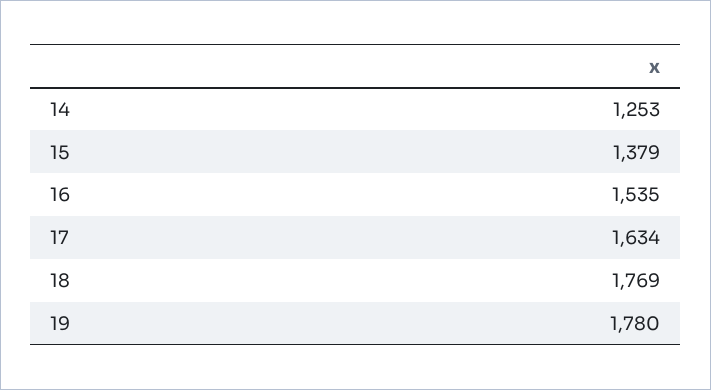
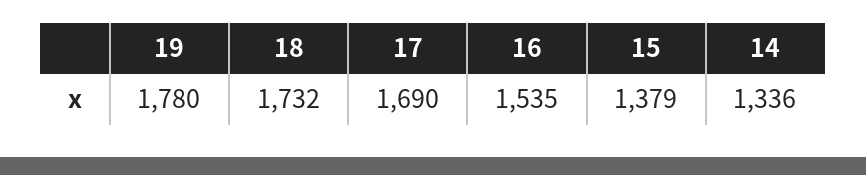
  {
-   "14": 1253,
+   "14": 1336,
    "15": 1379,
    "16": 1535,
-   "17": 1634,
+   "17": 1690,
-   "18": 1769,
+   "18": 1732,
    "19": 1780
  }

